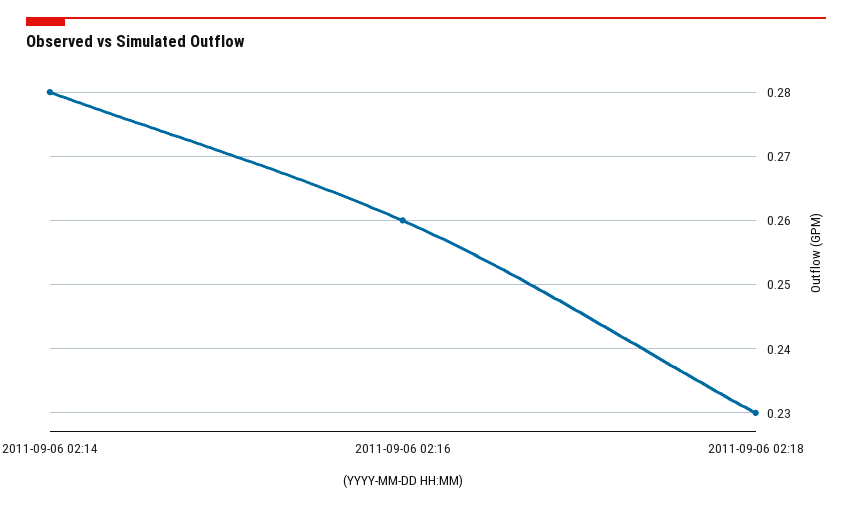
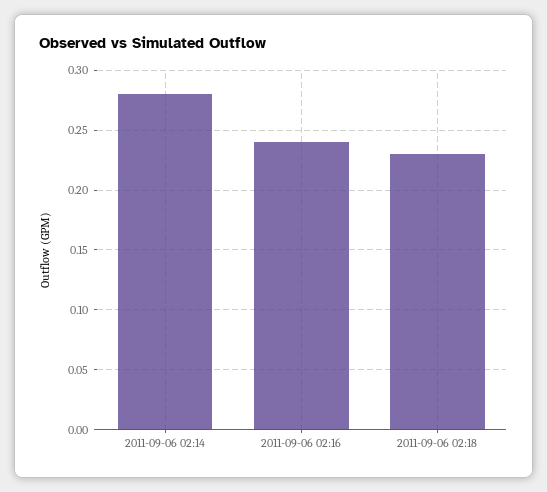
  {
    "2011-09-06 02:14": 0.28,
-   "2011-09-06 02:16": 0.26,
+   "2011-09-06 02:16": 0.24,
    "2011-09-06 02:18": 0.23
  }

